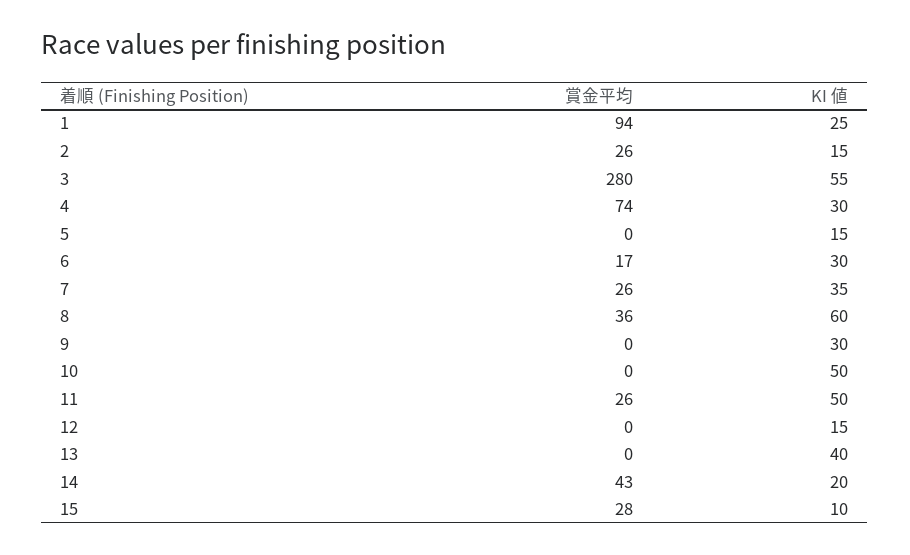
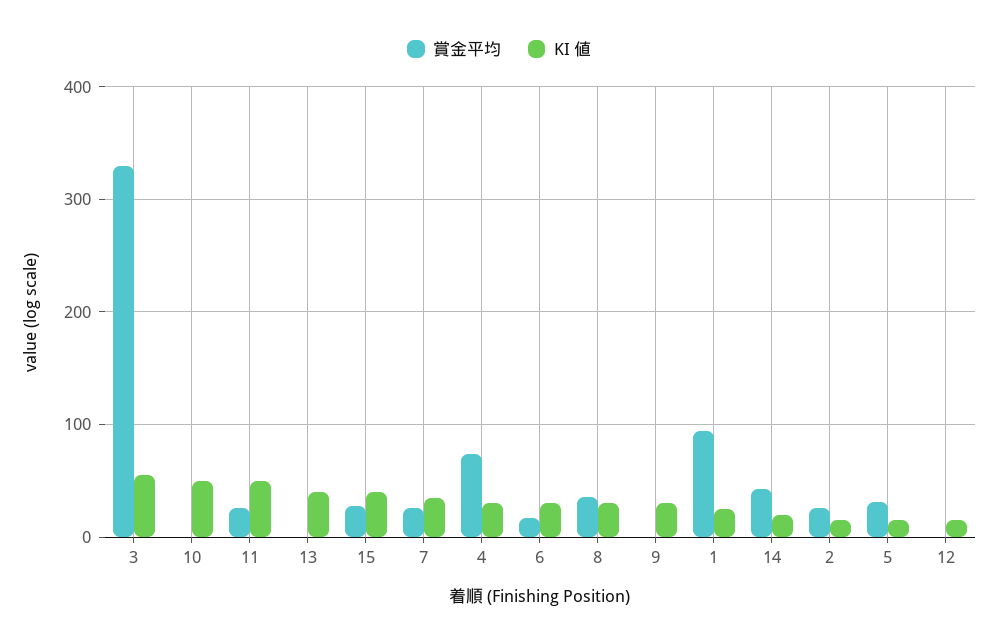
  {
    "賞金平均": {
      "1": 94,
      "2": 26,
-     "3": 280,
+     "3": 330,
      "4": 74,
-     "5": 0,
+     "5": 30,
      "6": 17,
      "7": 26,
      "8": 36,
      "9": 0,
      "10": 0,
      "11": 26,
      "12": 0,
      "13": 0,
      "14": 43,
      "15": 28
    },
    "KI 値": {
      "1": 25,
      "2": 15,
      "3": 55,
      "4": 30,
      "5": 15,
      "6": 30,
      "7": 35,
-     "8": 60,
+     "8": 30,
      "9": 30,
      "10": 50,
      "11": 50,
      "12": 15,
      "13": 40,
      "14": 20,
-     "15": 10
+     "15": 40
    }
  }

